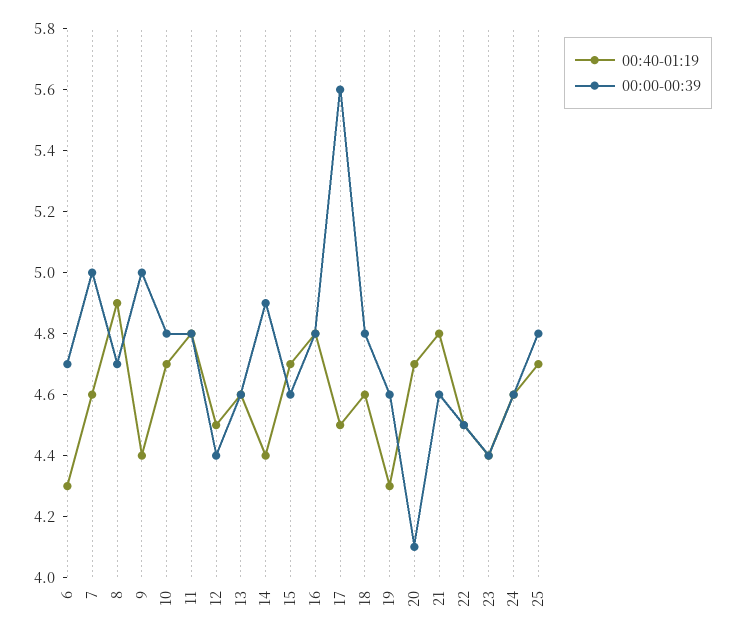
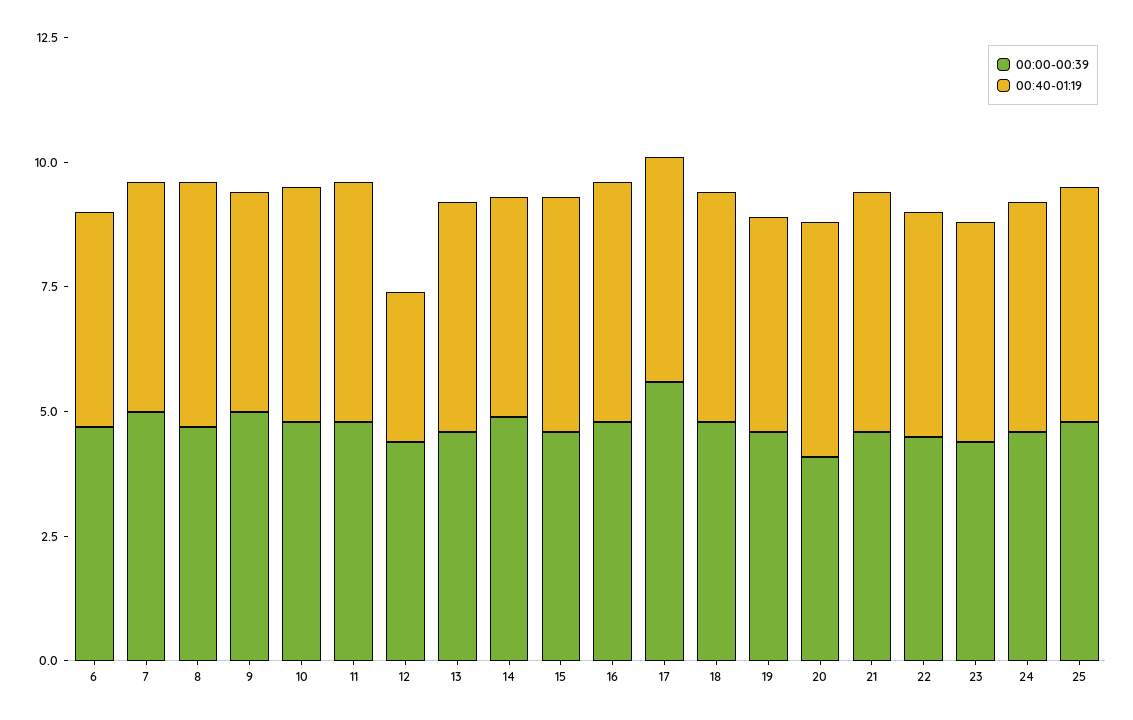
  {
    "00:40-01:19": {
      "6": 4.3,
      "7": 4.6,
      "8": 4.9,
      "9": 4.4,
      "10": 4.7,
      "11": 4.8,
-     "12": 4.5,
+     "12": 3,
      "13": 4.6,
      "14": 4.4,
      "15": 4.7,
      "16": 4.8,
      "17": 4.5,
      "18": 4.6,
      "19": 4.3,
      "20": 4.7,
      "21": 4.8,
      "22": 4.5,
      "23": 4.4,
      "24": 4.6,
      "25": 4.7
    },
    "00:00-00:39": {
      "6": 4.7,
      "7": 5,
      "8": 4.7,
      "9": 5,
      "10": 4.8,
      "11": 4.8,
      "12": 4.4,
      "13": 4.6,
      "14": 4.9,
      "15": 4.6,
      "16": 4.8,
      "17": 5.6,
      "18": 4.8,
      "19": 4.6,
      "20": 4.1,
      "21": 4.6,
      "22": 4.5,
      "23": 4.4,
      "24": 4.6,
      "25": 4.8
    }
  }

